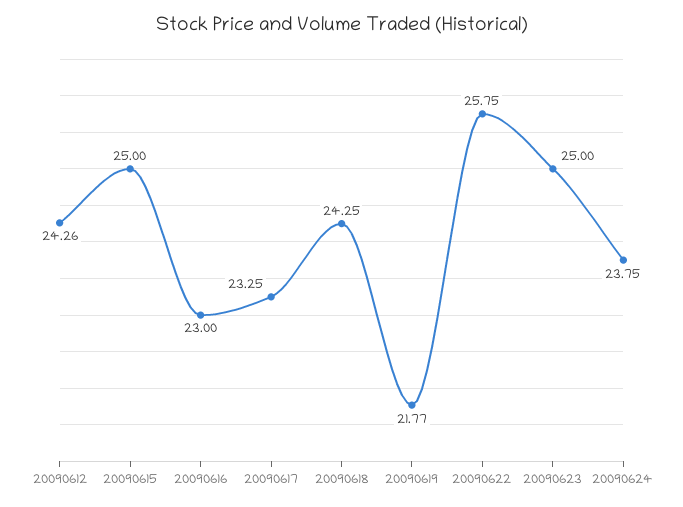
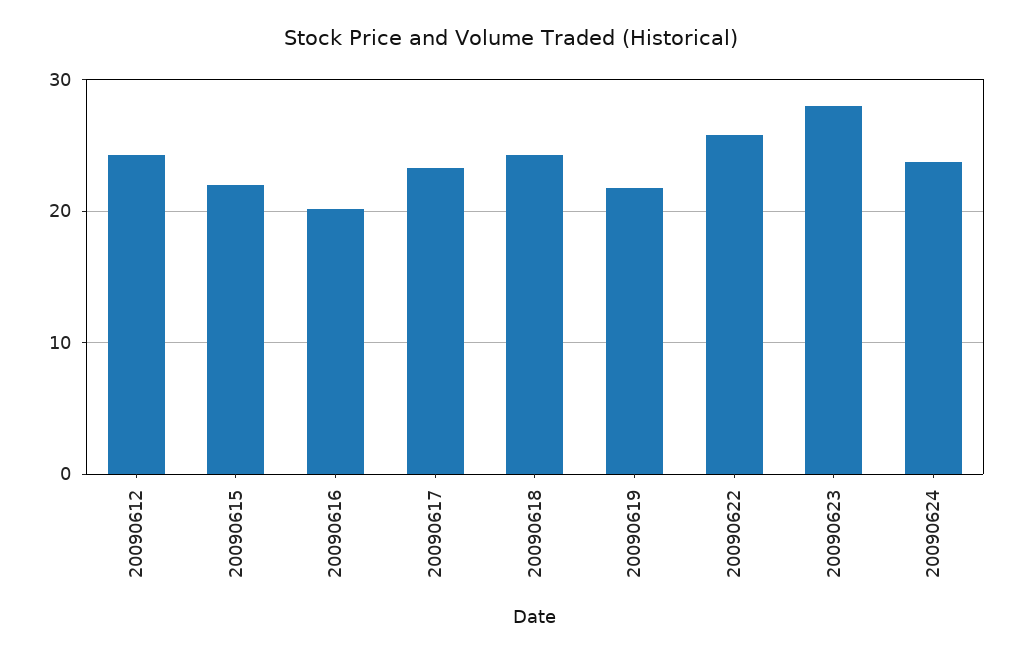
  {
    "20090612": 24.26,
-   "20090615": 25,
+   "20090615": 22,
-   "20090616": 23,
+   "20090616": 20,
    "20090617": 23.25,
    "20090618": 24.25,
    "20090619": 21.77,
    "20090622": 25.75,
-   "20090623": 25,
+   "20090623": 28,
    "20090624": 23.75
  }

